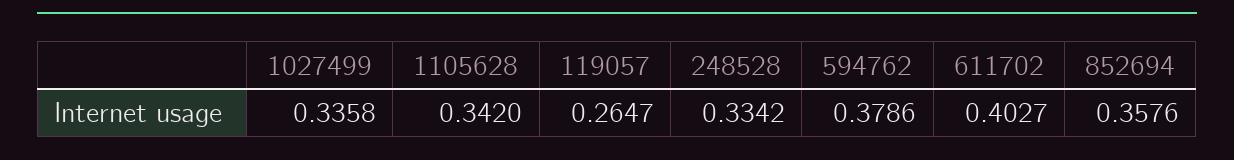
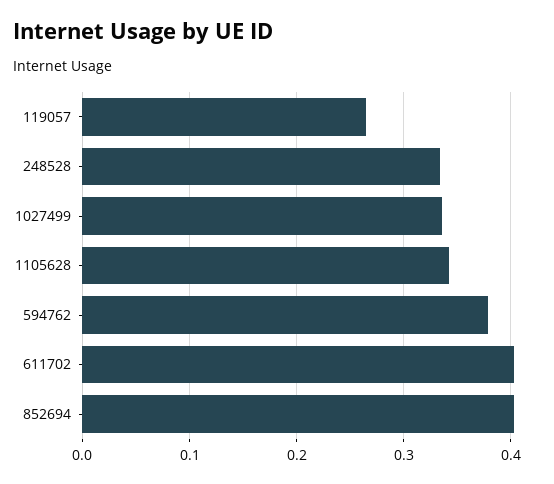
  {
    "1027499": 0.3358,
    "1105628": 0.342,
    "119057": 0.2647,
    "248528": 0.3342,
    "594762": 0.3786,
    "611702": 0.4027,
-   "852694": 0.3576
+   "852694": 0.4
  }

